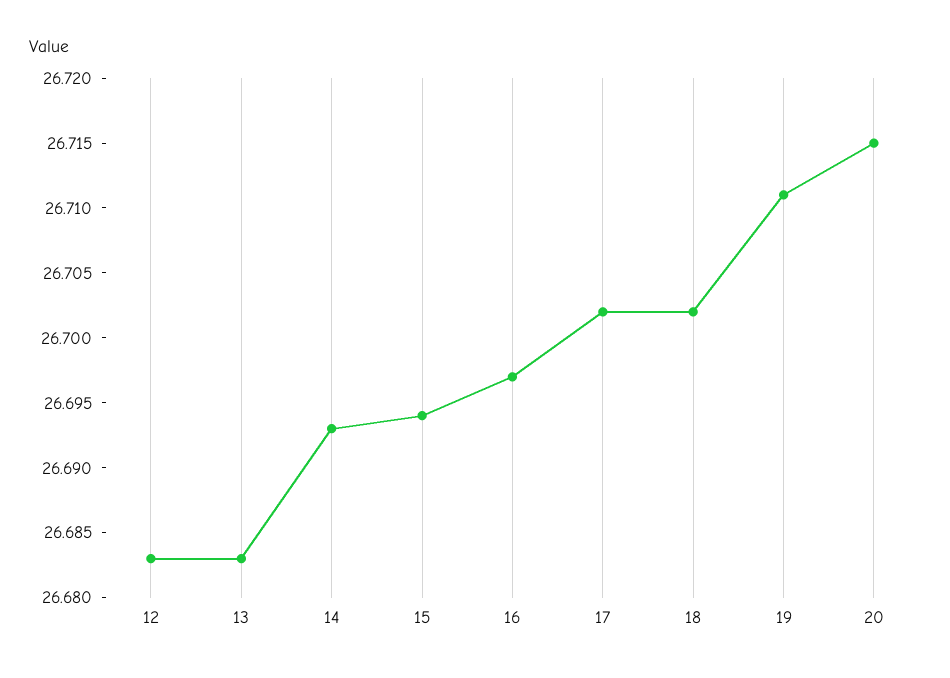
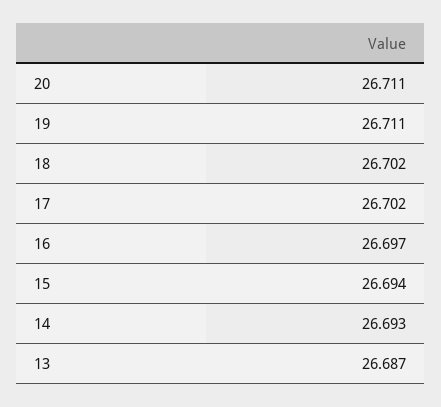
  {
-   "12": 26.683,
-   "13": 26.683,
+   "13": 26.687,
    "14": 26.693,
    "15": 26.694,
    "16": 26.697,
    "17": 26.702,
    "18": 26.702,
    "19": 26.711,
-   "20": 26.715
+   "20": 26.711
  }

